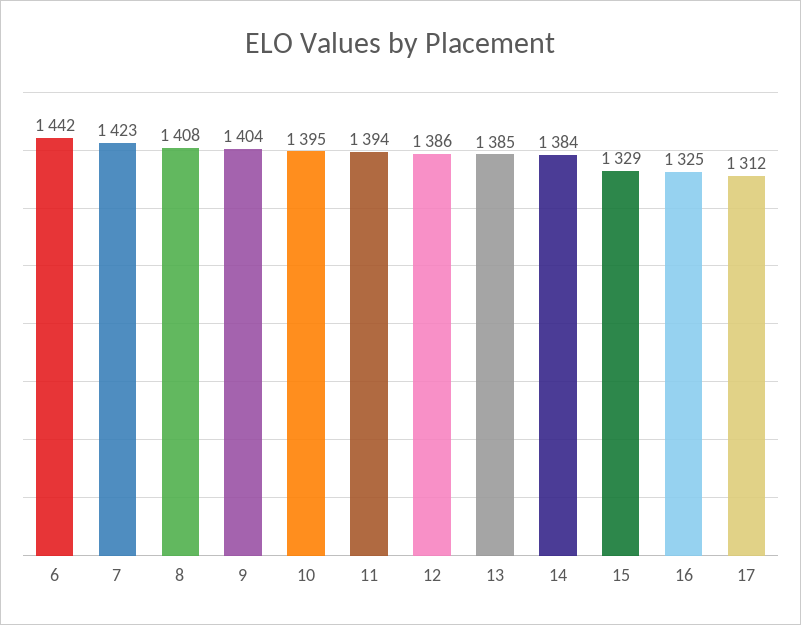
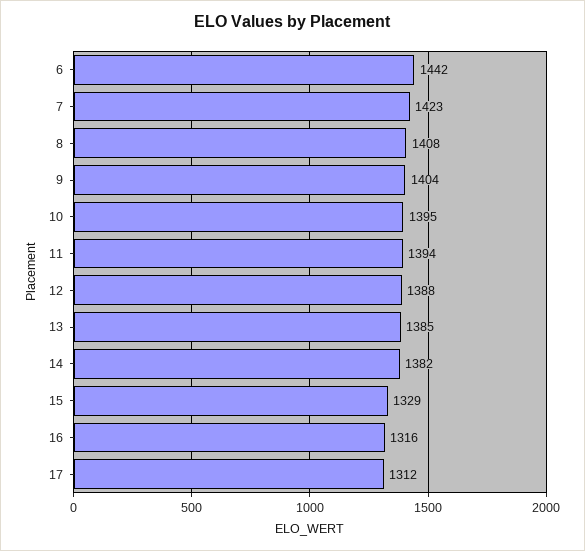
  {
    "6": 1442,
    "7": 1423,
    "8": 1408,
    "9": 1404,
    "10": 1395,
    "11": 1394,
-   "12": 1386,
+   "12": 1388,
    "13": 1385,
-   "14": 1384,
+   "14": 1382,
    "15": 1329,
-   "16": 1325,
+   "16": 1316,
    "17": 1312
  }

